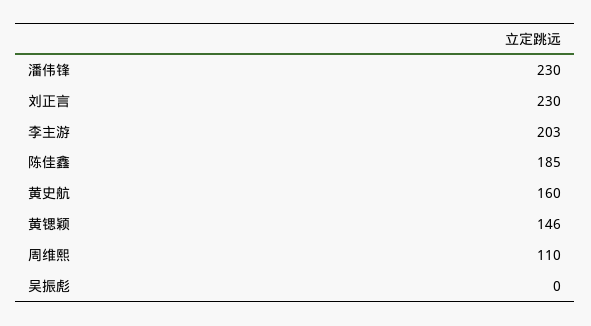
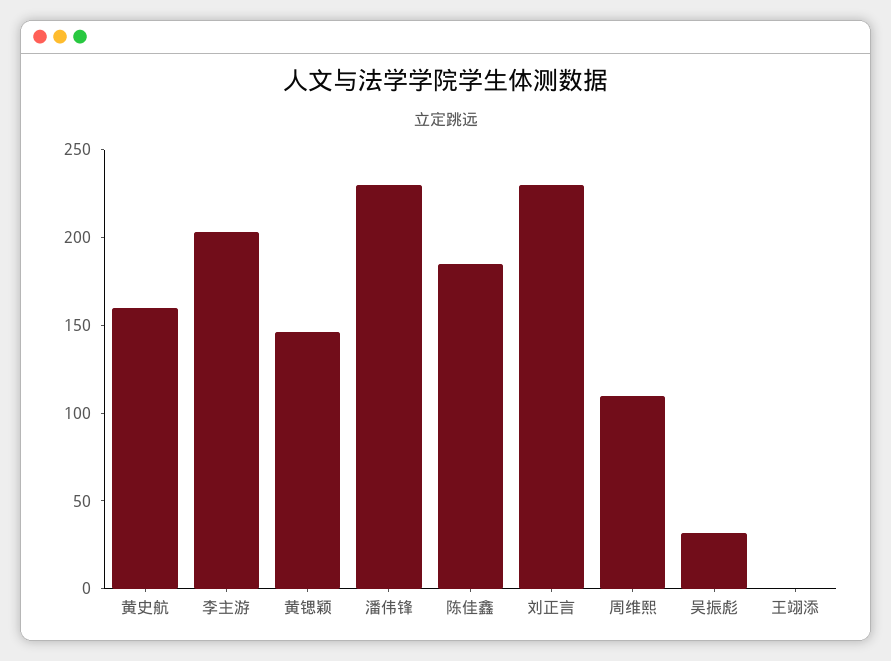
  {
    "潘伟锋": 230,
    "刘正言": 230,
    "李主游": 203,
    "陈佳鑫": 185,
    "黄史航": 160,
    "黄锶颖": 146,
    "周维熙": 110,
-   "吴振彪": 0
+   "吴振彪": 30,
+   "王翊添": 0
  }

